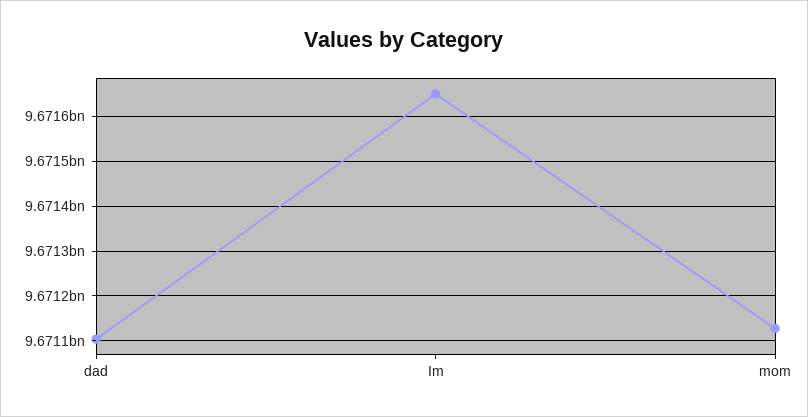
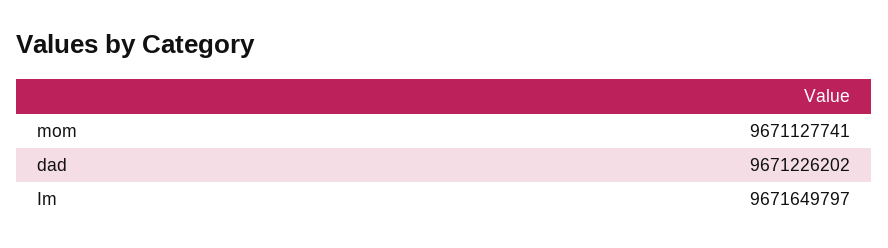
  {
-   "dad": 9671100000,
+   "dad": 9671226202,
    "Im": 9671649797,
    "mom": 9671127741
  }

